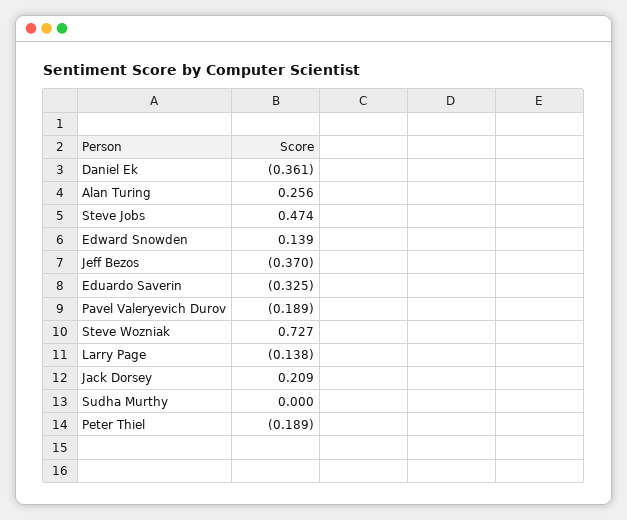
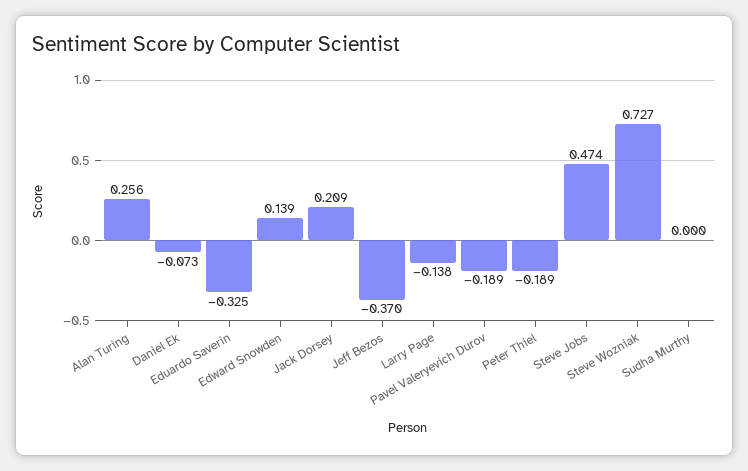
  {
-   "Daniel Ek": -0.361,
+   "Daniel Ek": -0.073,
    "Alan Turing": 0.256,
    "Steve Jobs": 0.474,
    "Edward Snowden": 0.139,
    "Jeff Bezos": -0.37,
    "Eduardo Saverin": -0.325,
    "Pavel Valeryevich Durov": -0.189,
    "Steve Wozniak": 0.727,
    "Larry Page": -0.138,
    "Jack Dorsey": 0.209,
    "Sudha Murthy": 0,
    "Peter Thiel": -0.189
  }

